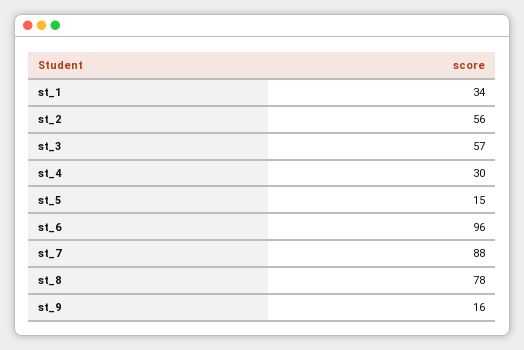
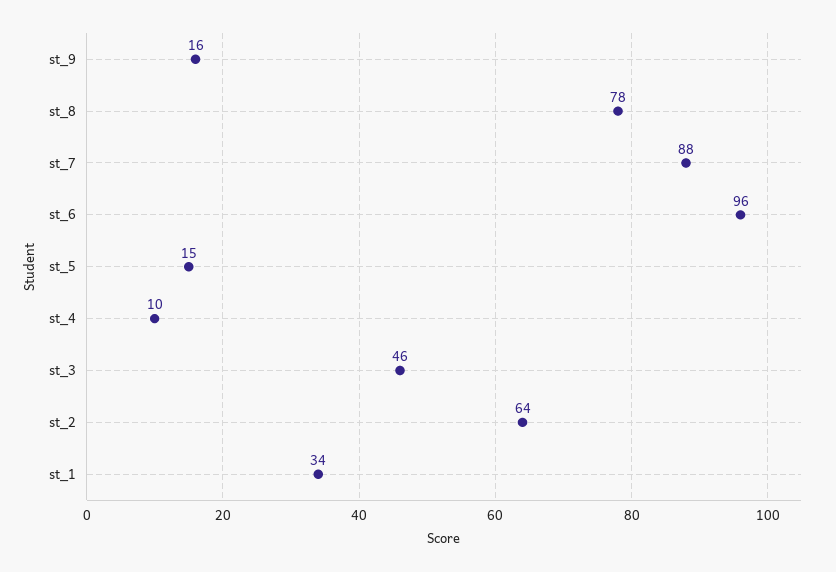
  {
    "st_1": 34,
-   "st_2": 56,
+   "st_2": 64,
-   "st_3": 57,
+   "st_3": 46,
-   "st_4": 30,
+   "st_4": 10,
    "st_5": 15,
    "st_6": 96,
    "st_7": 88,
    "st_8": 78,
    "st_9": 16
  }

